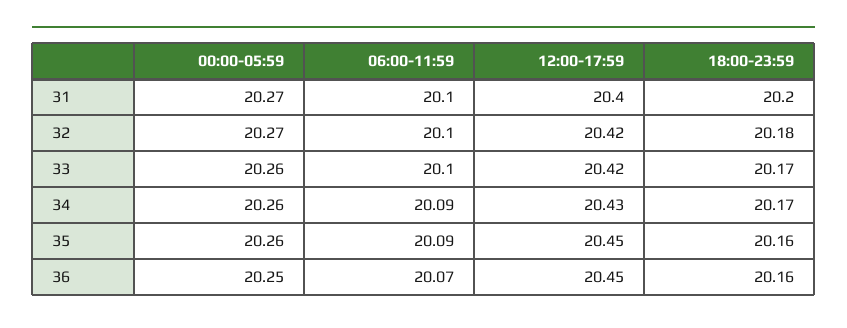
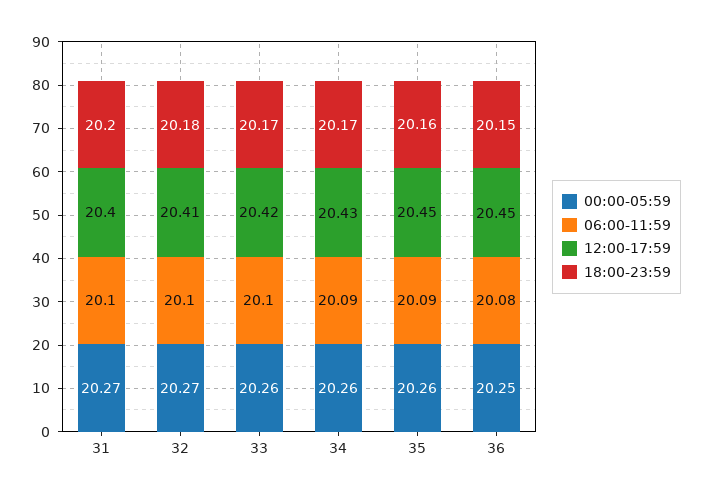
  {
    "00:00-05:59": {
      "31": 20.27,
      "32": 20.27,
      "33": 20.26,
      "34": 20.26,
      "35": 20.26,
      "36": 20.25
    },
    "06:00-11:59": {
      "31": 20.1,
      "32": 20.1,
      "33": 20.1,
      "34": 20.09,
      "35": 20.09,
-     "36": 20.07
+     "36": 20.08
    },
    "12:00-17:59": {
      "31": 20.4,
-     "32": 20.42,
+     "32": 20.41,
      "33": 20.42,
      "34": 20.43,
      "35": 20.45,
      "36": 20.45
    },
    "18:00-23:59": {
      "31": 20.2,
      "32": 20.18,
      "33": 20.17,
      "34": 20.17,
      "35": 20.16,
-     "36": 20.16
+     "36": 20.15
    }
  }

